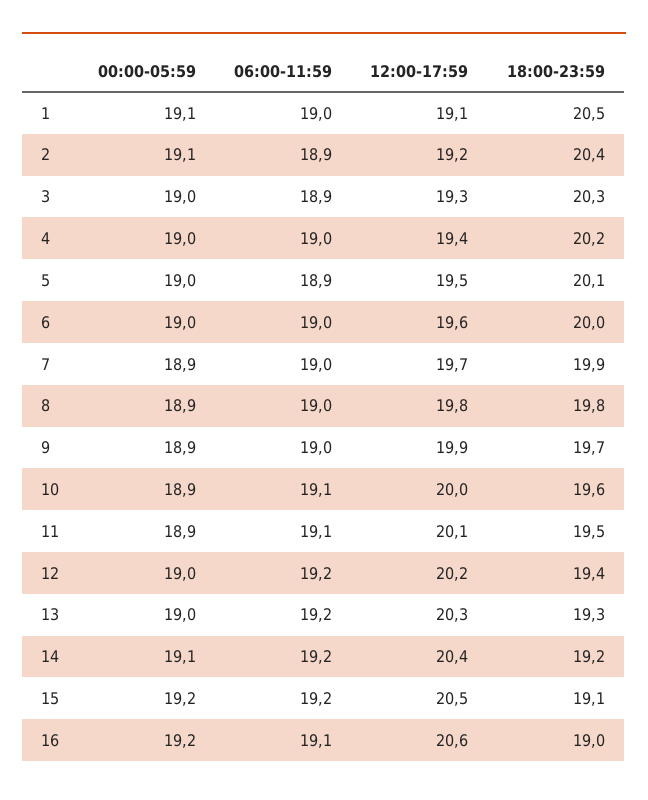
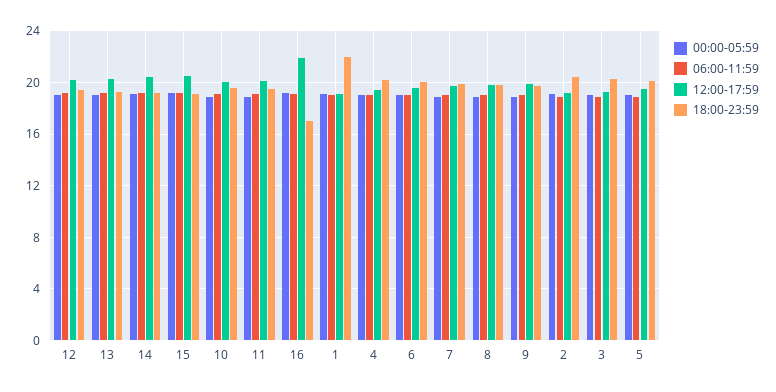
  {
    "00:00-05:59": {
      "1": 19.1,
      "2": 19.1,
      "3": 19,
      "4": 19,
      "5": 19,
      "6": 19,
      "7": 18.9,
      "8": 18.9,
      "9": 18.9,
      "10": 18.9,
      "11": 18.9,
      "12": 19,
      "13": 19,
      "14": 19.1,
      "15": 19.2,
      "16": 19.2
    },
    "06:00-11:59": {
      "1": 19,
      "2": 18.9,
      "3": 18.9,
      "4": 19,
      "5": 18.9,
      "6": 19,
      "7": 19,
      "8": 19,
      "9": 19,
      "10": 19.1,
      "11": 19.1,
      "12": 19.2,
      "13": 19.2,
      "14": 19.2,
      "15": 19.2,
      "16": 19.1
    },
    "12:00-17:59": {
      "1": 19.1,
      "2": 19.2,
      "3": 19.3,
      "4": 19.4,
      "5": 19.5,
      "6": 19.6,
      "7": 19.7,
      "8": 19.8,
      "9": 19.9,
      "10": 20,
      "11": 20.1,
      "12": 20.2,
      "13": 20.3,
      "14": 20.4,
      "15": 20.5,
-     "16": 20.6
+     "16": 22
    },
    "18:00-23:59": {
-     "1": 20.5,
+     "1": 22,
      "2": 20.4,
      "3": 20.3,
      "4": 20.2,
      "5": 20.1,
      "6": 20,
      "7": 19.9,
      "8": 19.8,
      "9": 19.7,
      "10": 19.6,
      "11": 19.5,
      "12": 19.4,
      "13": 19.3,
      "14": 19.2,
      "15": 19.1,
-     "16": 19
+     "16": 17
    }
  }

